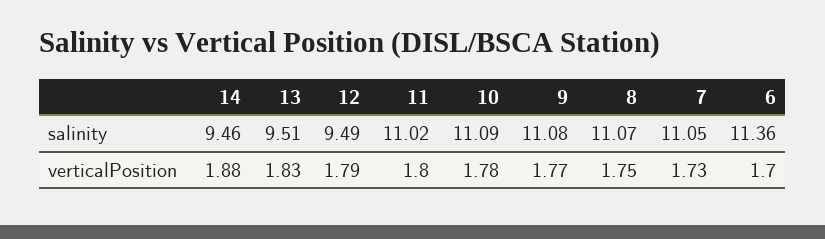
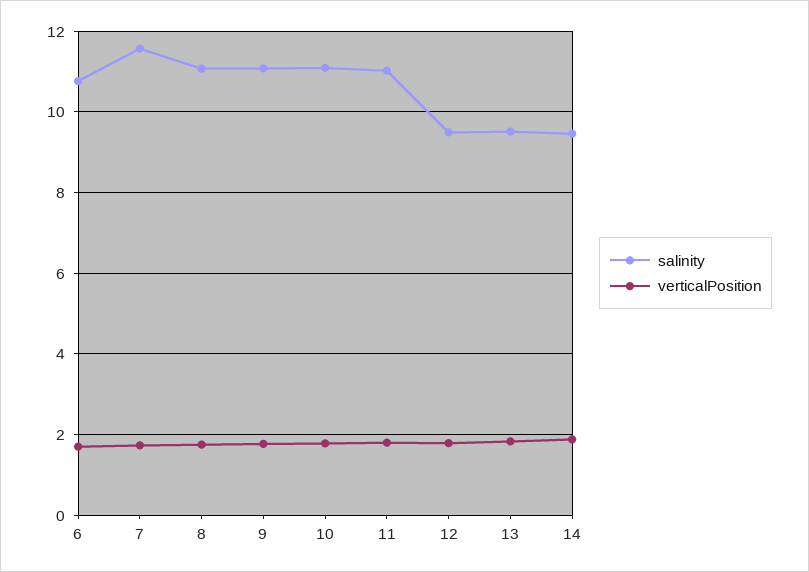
  {
    "salinity": {
      "14": 9.46,
      "13": 9.51,
      "12": 9.49,
      "11": 11.02,
      "10": 11.09,
      "9": 11.08,
      "8": 11.07,
-     "7": 11.05,
+     "7": 11.6,
-     "6": 11.36
+     "6": 10.8
    },
    "verticalPosition": {
      "14": 1.88,
      "13": 1.83,
      "12": 1.79,
      "11": 1.8,
      "10": 1.78,
      "9": 1.77,
      "8": 1.75,
      "7": 1.73,
      "6": 1.7
    }
  }

